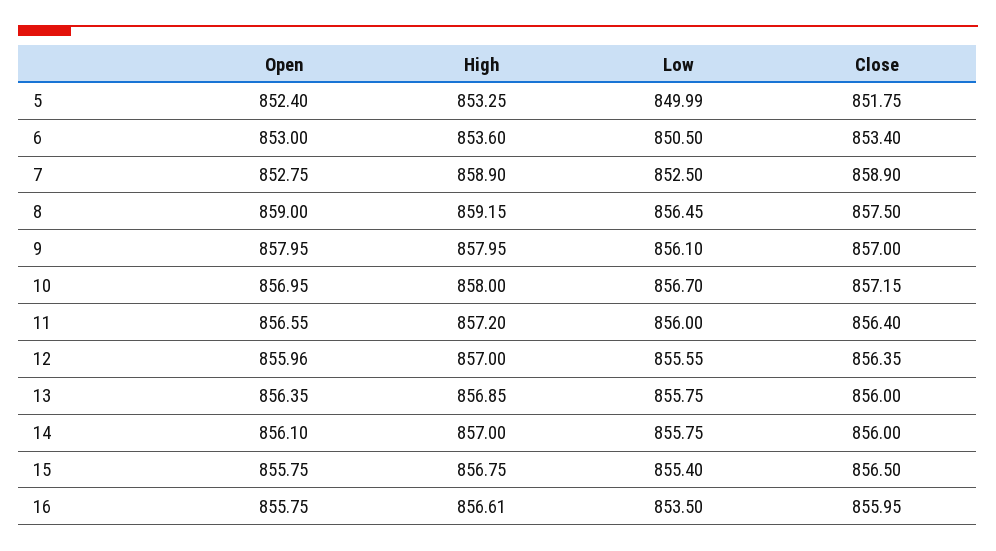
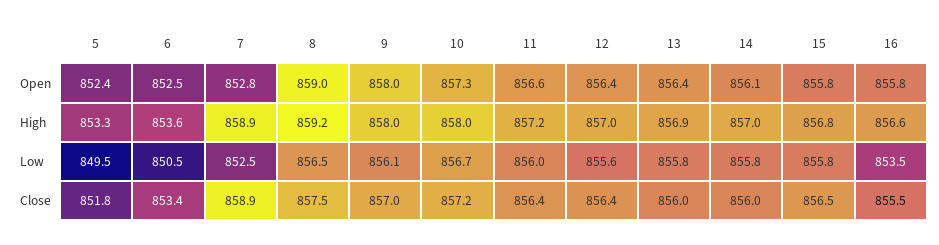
  {
    "Open": {
      "5": 852.4,
-     "6": 853,
+     "6": 852.5,
      "7": 852.75,
      "8": 859,
      "9": 857.95,
-     "10": 856.95,
+     "10": 857.3,
      "11": 856.55,
-     "12": 855.96,
+     "12": 856.4,
      "13": 856.35,
      "14": 856.1,
      "15": 855.75,
      "16": 855.75
    },
    "High": {
      "5": 853.25,
      "6": 853.6,
      "7": 858.9,
      "8": 859.15,
      "9": 857.95,
      "10": 858,
      "11": 857.2,
      "12": 857,
      "13": 856.85,
      "14": 857,
      "15": 856.75,
      "16": 856.61
    },
    "Low": {
-     "5": 849.99,
+     "5": 849.5,
      "6": 850.5,
      "7": 852.5,
      "8": 856.45,
      "9": 856.1,
      "10": 856.7,
      "11": 856,
      "12": 855.55,
      "13": 855.75,
      "14": 855.75,
-     "15": 855.4,
+     "15": 855.8,
      "16": 853.5
    },
    "Close": {
      "5": 851.75,
      "6": 853.4,
      "7": 858.9,
      "8": 857.5,
      "9": 857,
      "10": 857.15,
      "11": 856.4,
      "12": 856.35,
      "13": 856,
      "14": 856,
      "15": 856.5,
-     "16": 855.95
+     "16": 855.5
    }
  }

